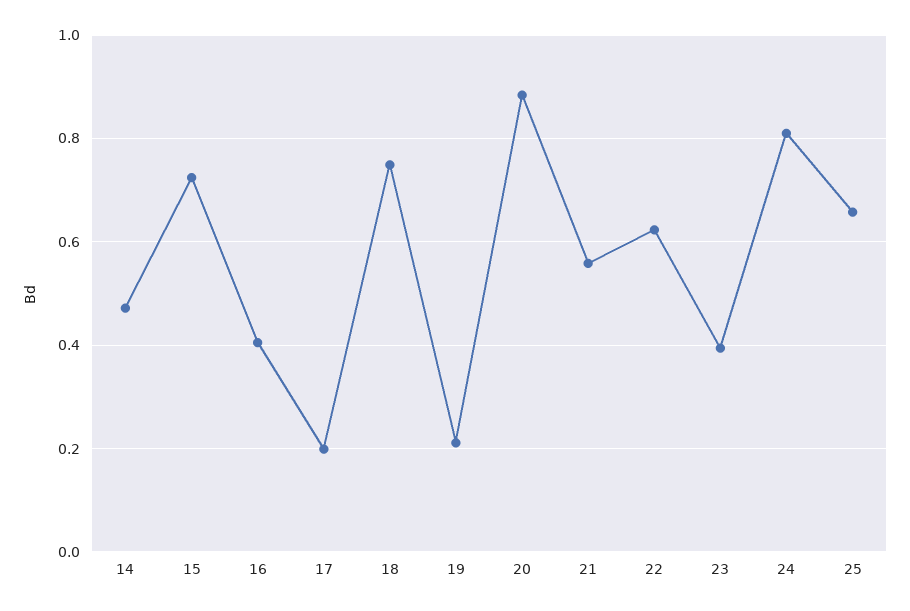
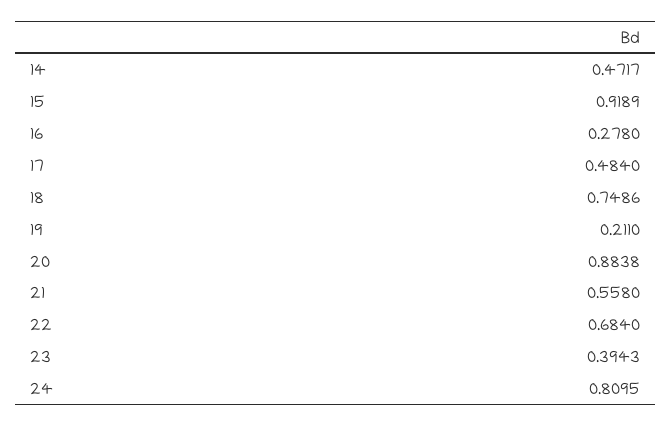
  {
    "14": 0.4717,
-   "15": 0.72,
+   "15": 0.9189,
-   "16": 0.4,
+   "16": 0.278,
-   "17": 0.2,
+   "17": 0.484,
    "18": 0.7486,
    "19": 0.211,
    "20": 0.8838,
    "21": 0.558,
-   "22": 0.62,
+   "22": 0.684,
    "23": 0.3943,
-   "24": 0.8095,
+   "24": 0.8095
-   "25": 0.66
  }

